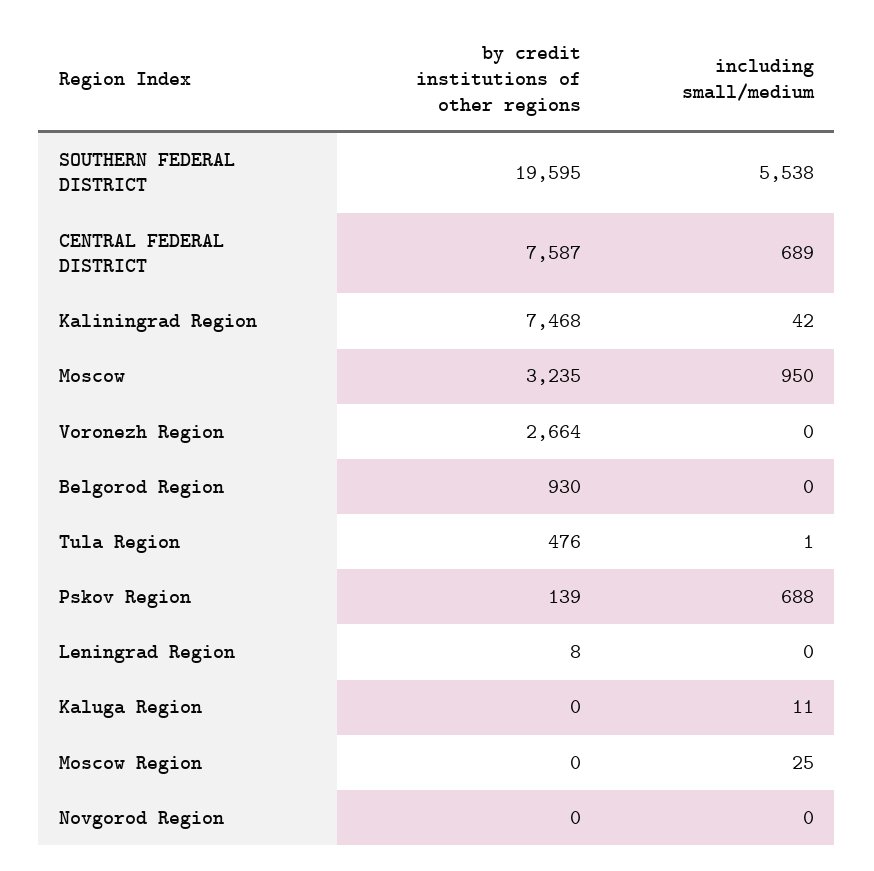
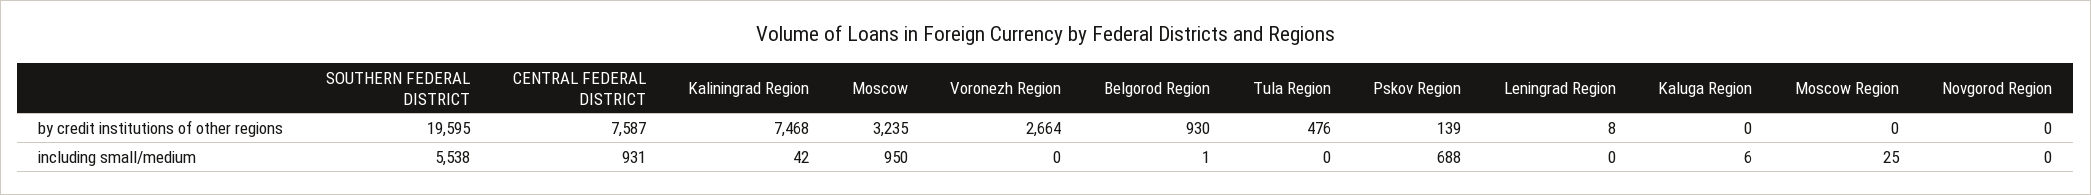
  {
    "by credit institutions of other regions": {
      "SOUTHERN FEDERAL DISTRICT": 19595,
      "CENTRAL FEDERAL DISTRICT": 7587,
      "Kaliningrad Region": 7468,
      "Moscow": 3235,
      "Voronezh Region": 2664,
      "Belgorod Region": 930,
      "Tula Region": 476,
      "Pskov Region": 139,
      "Leningrad Region": 8,
      "Kaluga Region": 0,
      "Moscow Region": 0,
      "Novgorod Region": 0
    },
    "including small/medium": {
      "SOUTHERN FEDERAL DISTRICT": 5538,
-     "CENTRAL FEDERAL DISTRICT": 689,
+     "CENTRAL FEDERAL DISTRICT": 931,
      "Kaliningrad Region": 42,
      "Moscow": 950,
      "Voronezh Region": 0,
-     "Belgorod Region": 0,
+     "Belgorod Region": 1,
-     "Tula Region": 1,
+     "Tula Region": 0,
      "Pskov Region": 688,
      "Leningrad Region": 0,
-     "Kaluga Region": 11,
+     "Kaluga Region": 6,
      "Moscow Region": 25,
      "Novgorod Region": 0
    }
  }

